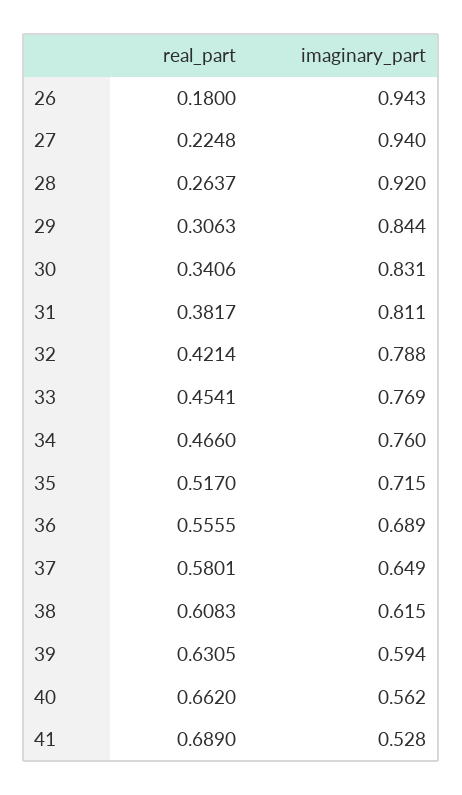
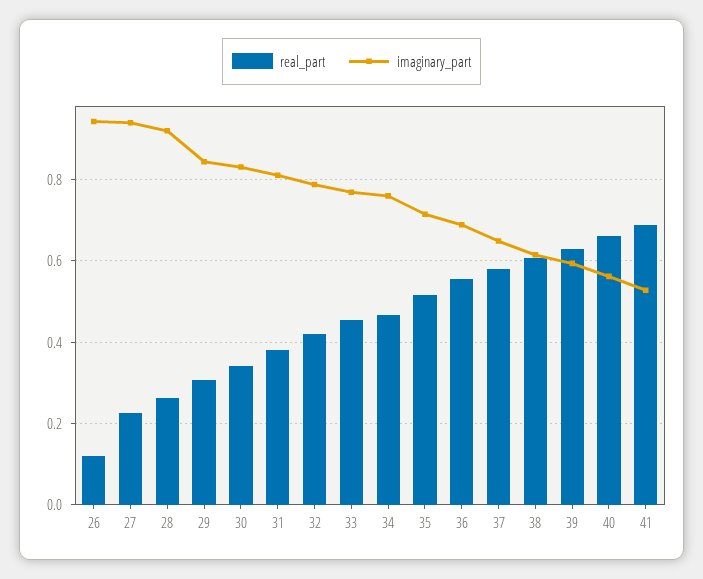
  {
    "real_part": {
-     "26": 0.18,
+     "26": 0.12,
      "27": 0.2248,
      "28": 0.2637,
      "29": 0.3063,
      "30": 0.3406,
      "31": 0.3817,
      "32": 0.4214,
      "33": 0.4541,
      "34": 0.466,
      "35": 0.517,
      "36": 0.5555,
      "37": 0.5801,
      "38": 0.6083,
      "39": 0.6305,
      "40": 0.662,
      "41": 0.689
    },
    "imaginary_part": {
      "26": 0.943,
      "27": 0.94,
      "28": 0.92,
      "29": 0.844,
      "30": 0.831,
      "31": 0.811,
      "32": 0.788,
      "33": 0.769,
      "34": 0.76,
      "35": 0.715,
      "36": 0.689,
      "37": 0.649,
      "38": 0.615,
      "39": 0.594,
      "40": 0.562,
      "41": 0.528
    }
  }

